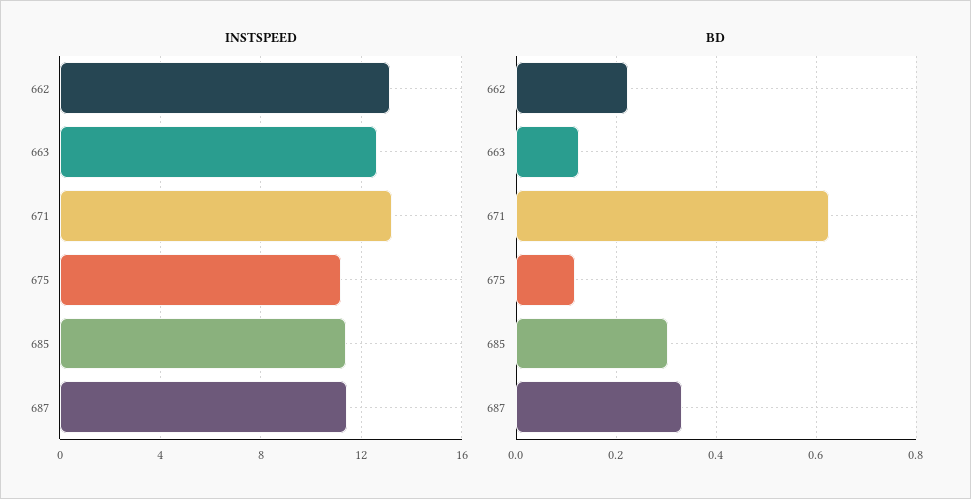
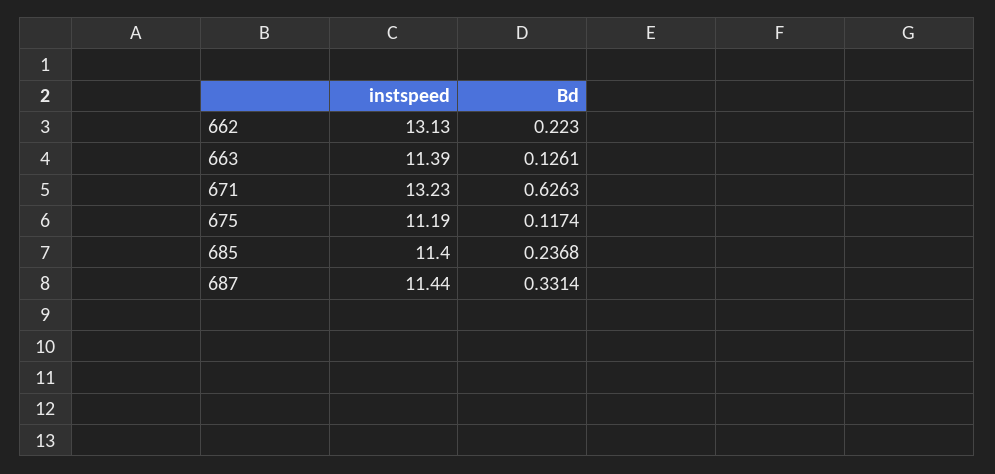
  {
    "INSTSPEED": {
      "662": 13.13,
-     "663": 12.5,
+     "663": 11.39,
      "671": 13.23,
      "675": 11.19,
      "685": 11.4,
      "687": 11.44
    },
    "BD": {
      "662": 0.223,
      "663": 0.1261,
      "671": 0.6263,
      "675": 0.1174,
-     "685": 0.3,
+     "685": 0.2368,
      "687": 0.3314
    }
  }

